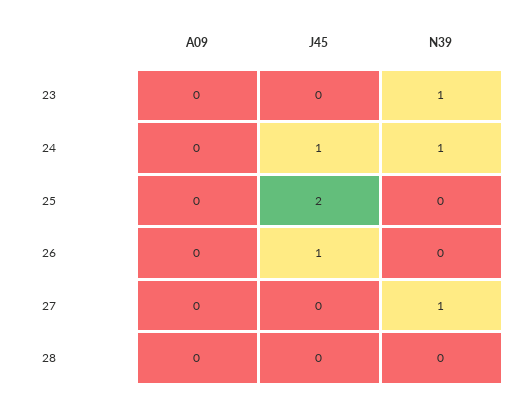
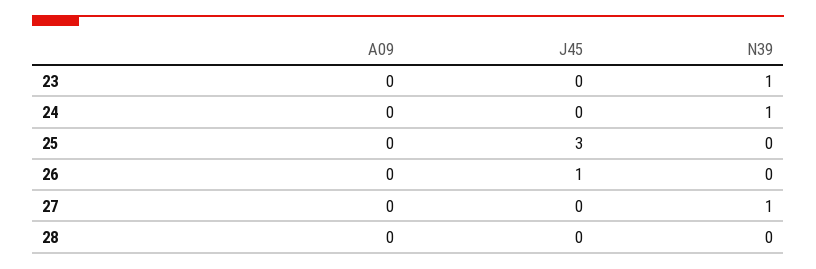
  {
    "A09": {
      "23": 0,
      "24": 0,
      "25": 0,
      "26": 0,
      "27": 0,
      "28": 0
    },
    "J45": {
      "23": 0,
-     "24": 1,
+     "24": 0,
-     "25": 2,
+     "25": 3,
      "26": 1,
      "27": 0,
      "28": 0
    },
    "N39": {
      "23": 1,
      "24": 1,
      "25": 0,
      "26": 0,
      "27": 1,
      "28": 0
    }
  }

